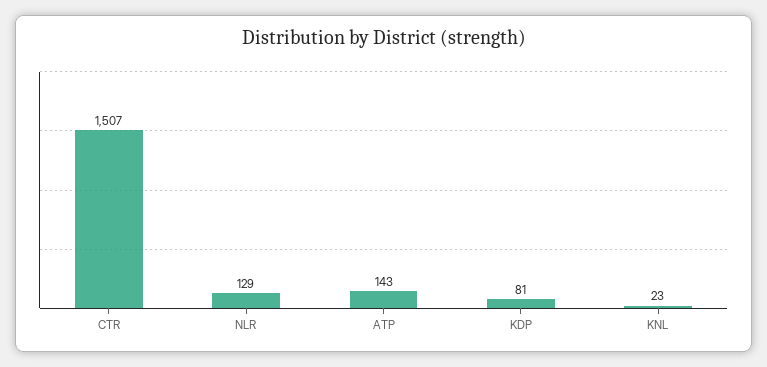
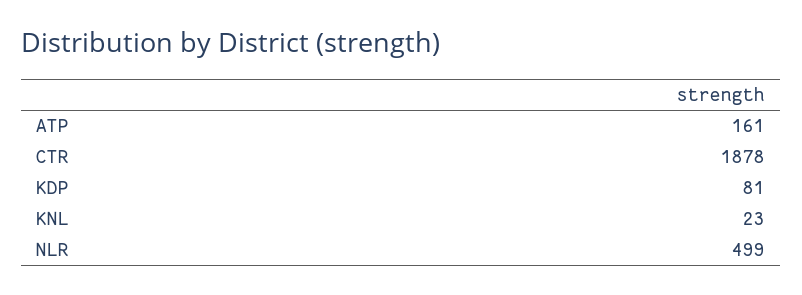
  {
-   "CTR": 1507,
+   "CTR": 1878,
-   "NLR": 129,
+   "NLR": 499,
-   "ATP": 143,
+   "ATP": 161,
    "KDP": 81,
    "KNL": 23
  }

